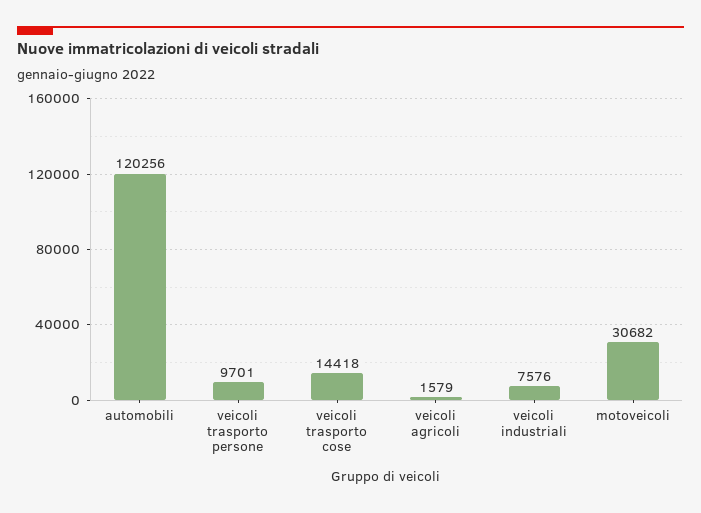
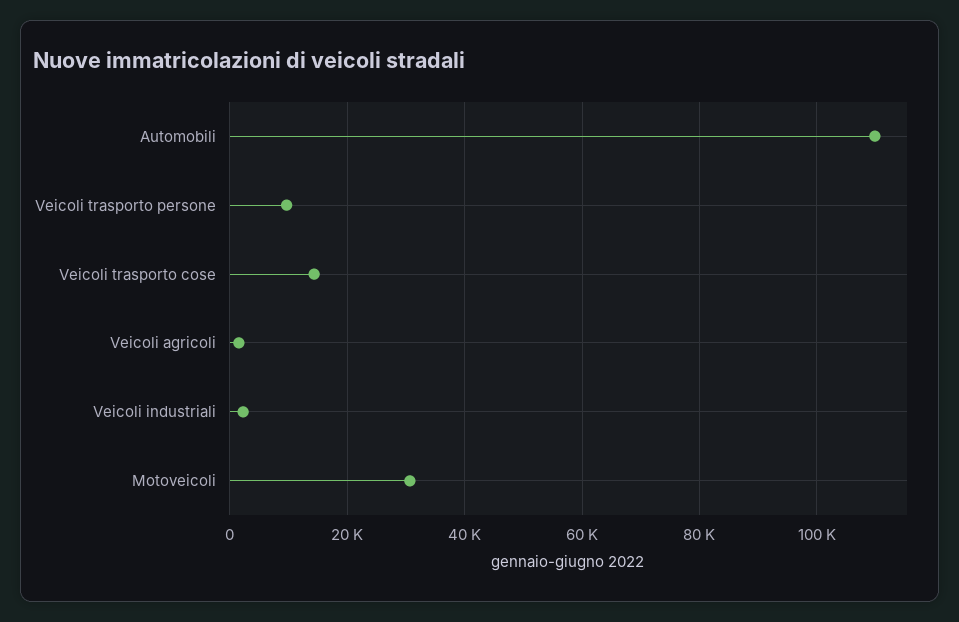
  {
-   "automobili": 120256,
+   "automobili": 110000,
    "veicoli trasporto persone": 9701,
    "veicoli trasporto cose": 14418,
    "veicoli agricoli": 1579,
-   "veicoli industriali": 7576,
+   "veicoli industriali": 2000,
    "motoveicoli": 30682
  }

